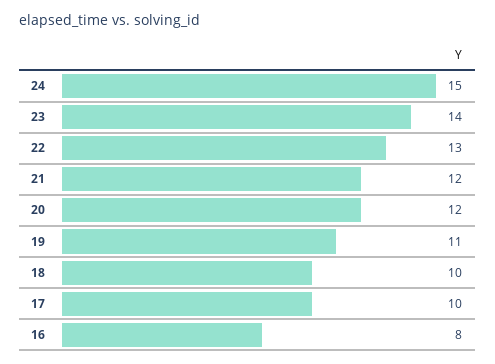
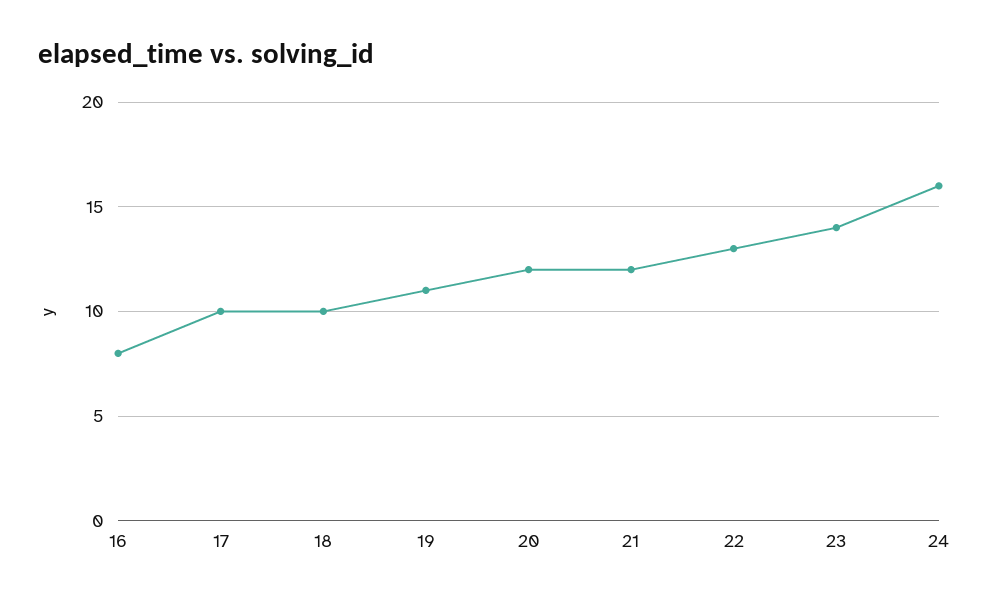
  {
-   "24": 15,
+   "24": 16,
    "23": 14,
    "22": 13,
    "21": 12,
    "20": 12,
    "19": 11,
    "18": 10,
    "17": 10,
    "16": 8
  }

